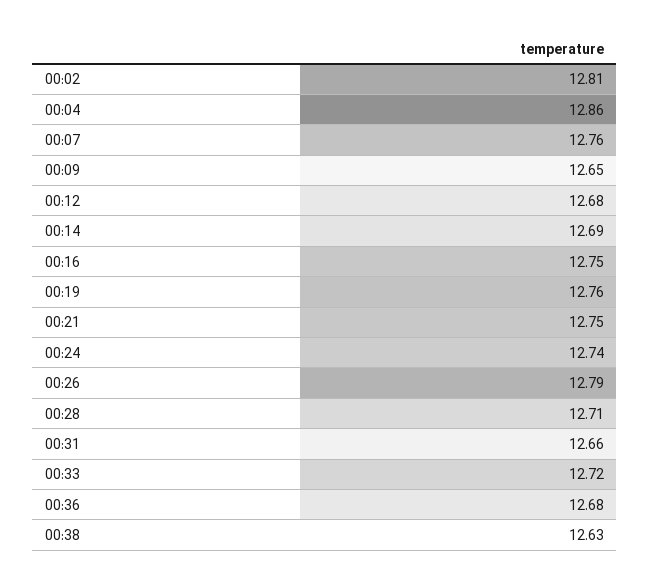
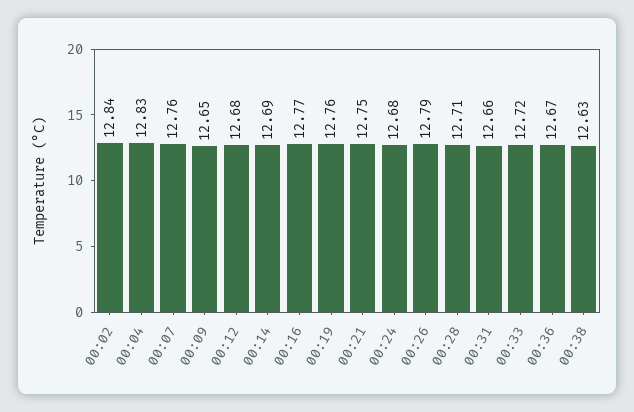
  {
-   "00:02": 12.81,
+   "00:02": 12.84,
-   "00:04": 12.86,
+   "00:04": 12.83,
    "00:07": 12.76,
    "00:09": 12.65,
    "00:12": 12.68,
    "00:14": 12.69,
-   "00:16": 12.75,
+   "00:16": 12.77,
    "00:19": 12.76,
    "00:21": 12.75,
-   "00:24": 12.74,
+   "00:24": 12.68,
    "00:26": 12.79,
    "00:28": 12.71,
    "00:31": 12.66,
    "00:33": 12.72,
-   "00:36": 12.68,
+   "00:36": 12.67,
    "00:38": 12.63
  }

